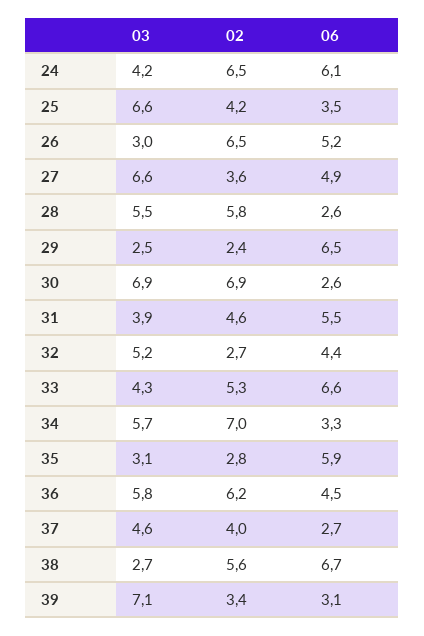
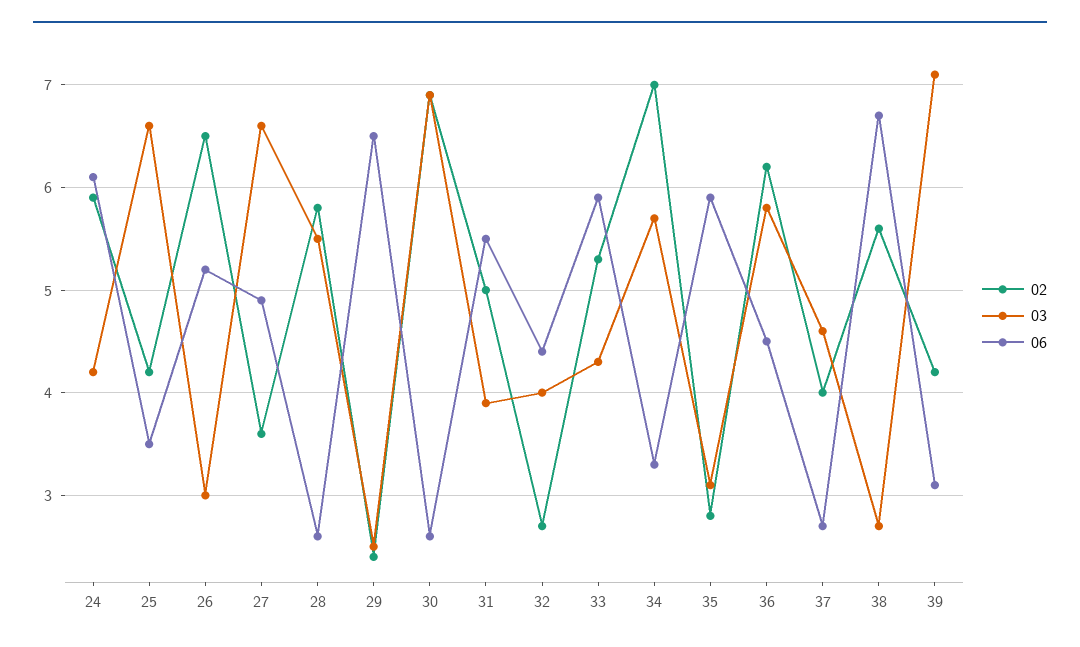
  {
    "03": {
      "24": 4.2,
      "25": 6.6,
      "26": 3,
      "27": 6.6,
      "28": 5.5,
      "29": 2.5,
      "30": 6.9,
      "31": 3.9,
-     "32": 5.2,
+     "32": 4,
      "33": 4.3,
      "34": 5.7,
      "35": 3.1,
      "36": 5.8,
      "37": 4.6,
      "38": 2.7,
      "39": 7.1
    },
    "02": {
-     "24": 6.5,
+     "24": 5.9,
      "25": 4.2,
      "26": 6.5,
      "27": 3.6,
      "28": 5.8,
      "29": 2.4,
      "30": 6.9,
-     "31": 4.6,
+     "31": 5,
      "32": 2.7,
      "33": 5.3,
      "34": 7,
      "35": 2.8,
      "36": 6.2,
      "37": 4,
      "38": 5.6,
-     "39": 3.4
+     "39": 4.2
    },
    "06": {
      "24": 6.1,
      "25": 3.5,
      "26": 5.2,
      "27": 4.9,
      "28": 2.6,
      "29": 6.5,
      "30": 2.6,
      "31": 5.5,
      "32": 4.4,
-     "33": 6.6,
+     "33": 5.9,
      "34": 3.3,
      "35": 5.9,
      "36": 4.5,
      "37": 2.7,
      "38": 6.7,
      "39": 3.1
    }
  }

